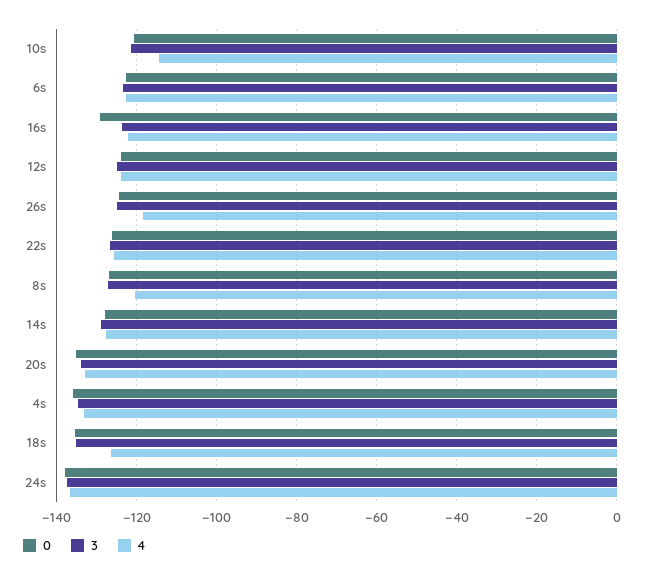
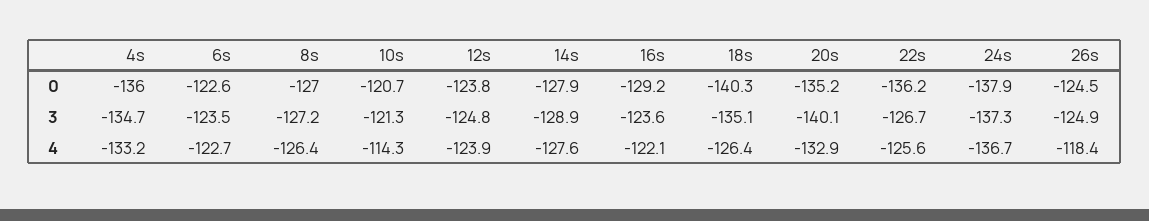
  {
    "0": {
      "10s": -120.7,
      "6s": -122.6,
      "16s": -129.2,
      "12s": -123.8,
      "26s": -124.5,
-     "22s": -126,
+     "22s": -136.2,
      "8s": -127,
      "14s": -127.9,
      "20s": -135.2,
      "4s": -136,
-     "18s": -136,
+     "18s": -140.3,
      "24s": -137.9
    },
    "3": {
      "10s": -121.3,
      "6s": -123.5,
      "16s": -123.6,
      "12s": -124.8,
      "26s": -124.9,
      "22s": -126.7,
      "8s": -127.2,
      "14s": -128.9,
-     "20s": -134,
+     "20s": -140.1,
      "4s": -134.7,
      "18s": -135.1,
      "24s": -137.3
    },
    "4": {
      "10s": -114.3,
      "6s": -122.7,
      "16s": -122.1,
      "12s": -123.9,
      "26s": -118.4,
      "22s": -125.6,
-     "8s": -120,
+     "8s": -126.4,
      "14s": -127.6,
      "20s": -132.9,
      "4s": -133.2,
      "18s": -126.4,
      "24s": -136.7
    }
  }

